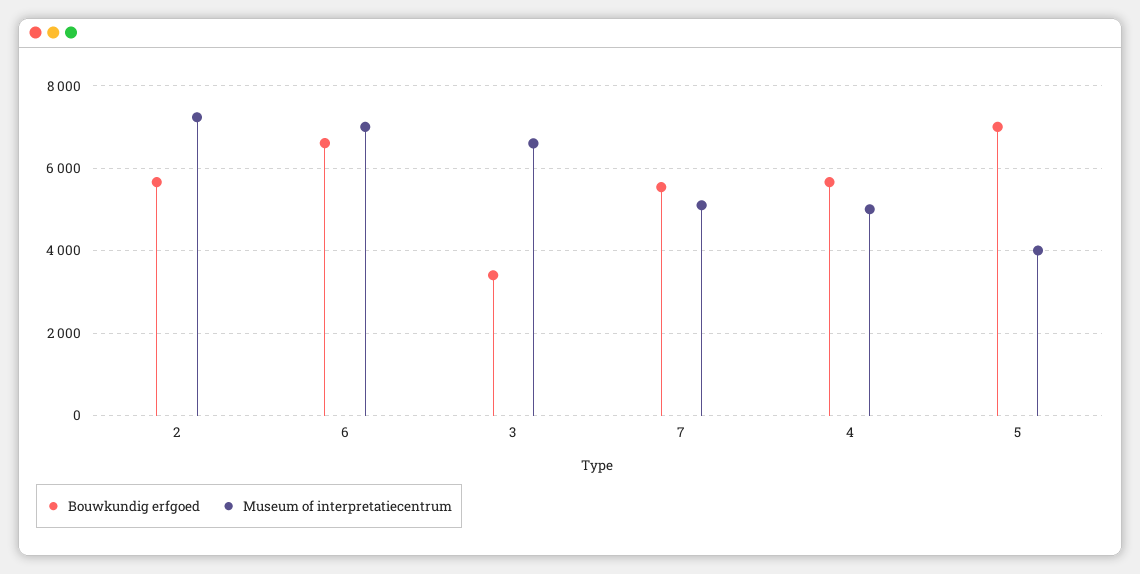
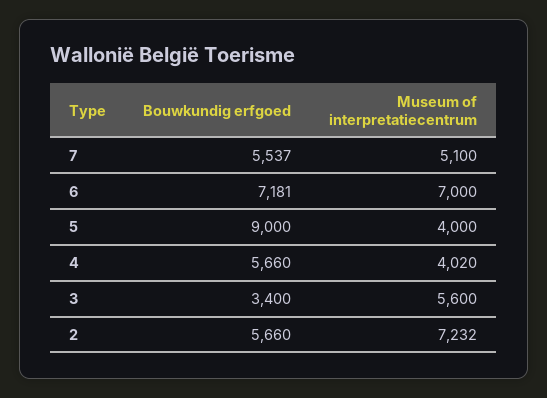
  {
    "Bouwkundig erfgoed": {
      "2": 5660,
-     "6": 6600,
+     "6": 7181,
      "3": 3400,
      "7": 5537,
      "4": 5660,
-     "5": 7000
+     "5": 9000
    },
    "Museum of interpretatiecentrum": {
      "2": 7232,
      "6": 7000,
-     "3": 6600,
+     "3": 5600,
      "7": 5100,
-     "4": 5000,
+     "4": 4020,
      "5": 4000
    }
  }

